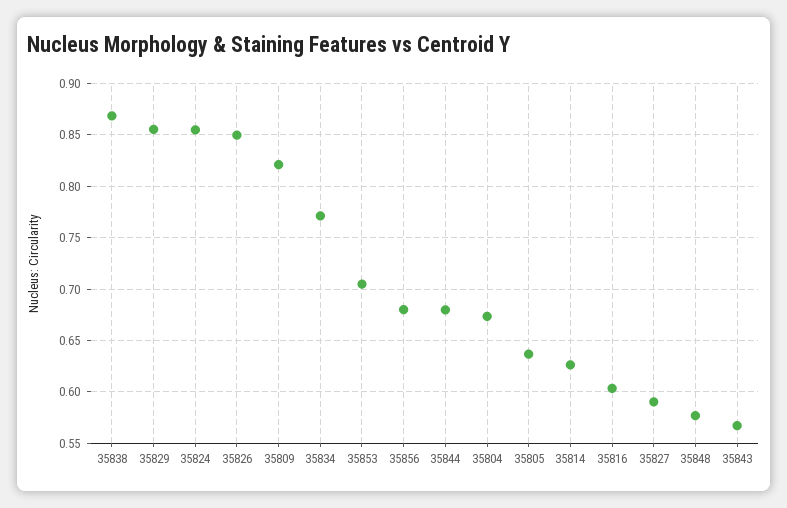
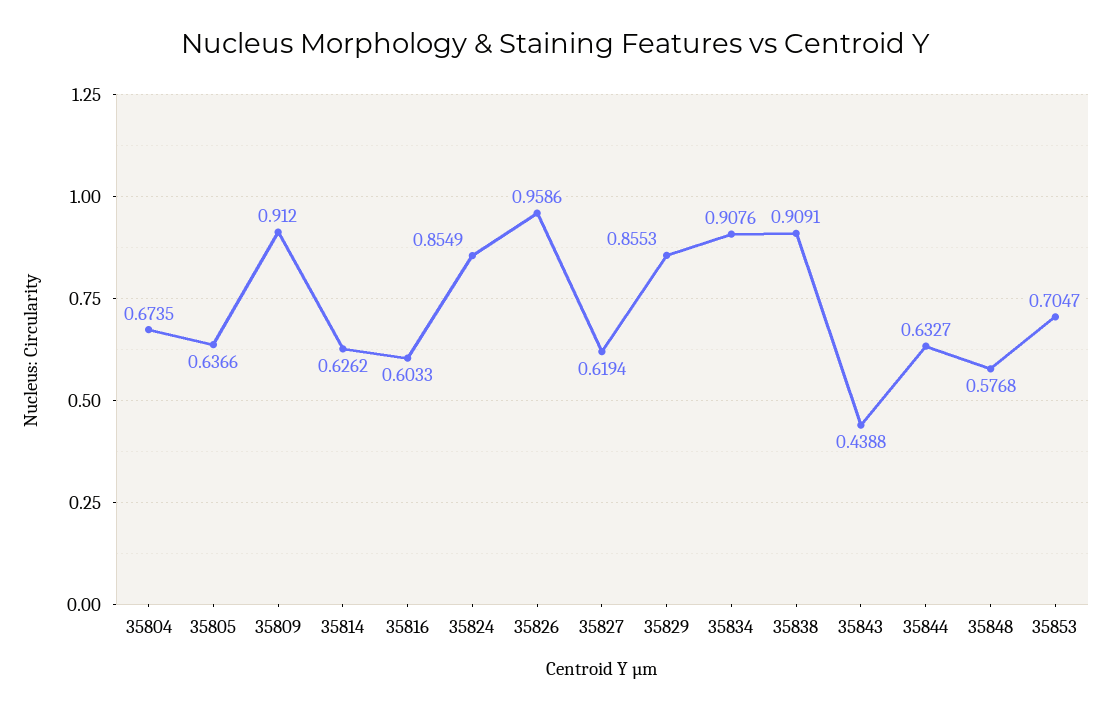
  {
-   "35838": 0.87,
+   "35838": 0.9091,
    "35829": 0.8553,
    "35824": 0.8549,
-   "35826": 0.85,
+   "35826": 0.9586,
-   "35809": 0.82,
+   "35809": 0.912,
-   "35834": 0.77,
+   "35834": 0.9076,
    "35853": 0.7047,
-   "35856": 0.68,
-   "35844": 0.68,
+   "35844": 0.6327,
    "35804": 0.6735,
    "35805": 0.6366,
    "35814": 0.6262,
    "35816": 0.6033,
-   "35827": 0.59,
+   "35827": 0.6194,
    "35848": 0.5768,
-   "35843": 0.57
+   "35843": 0.4388
  }

